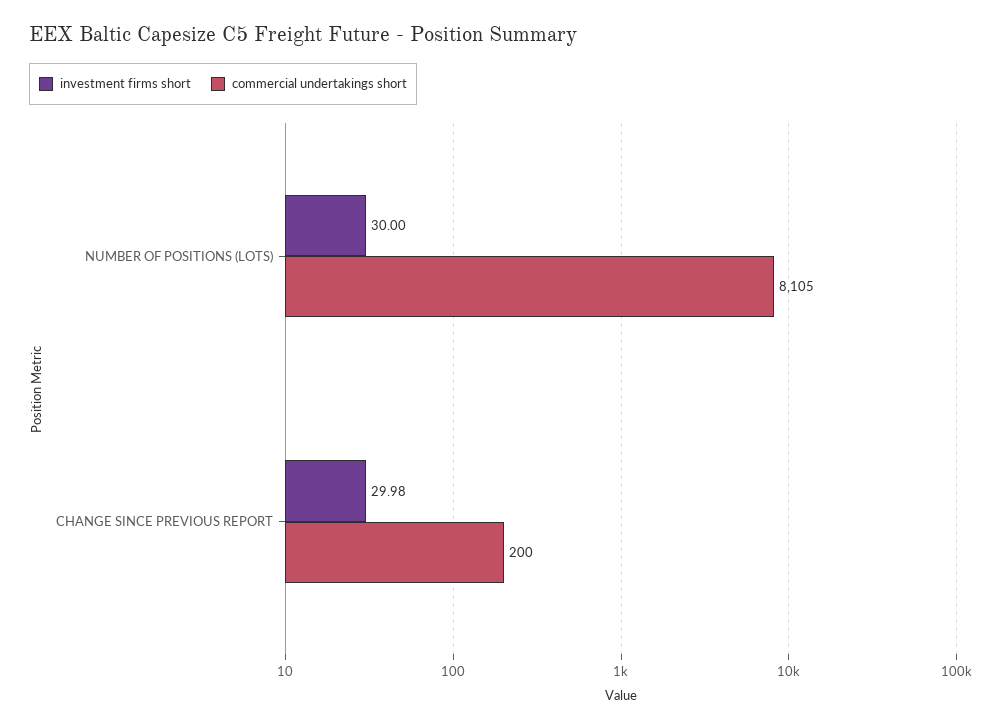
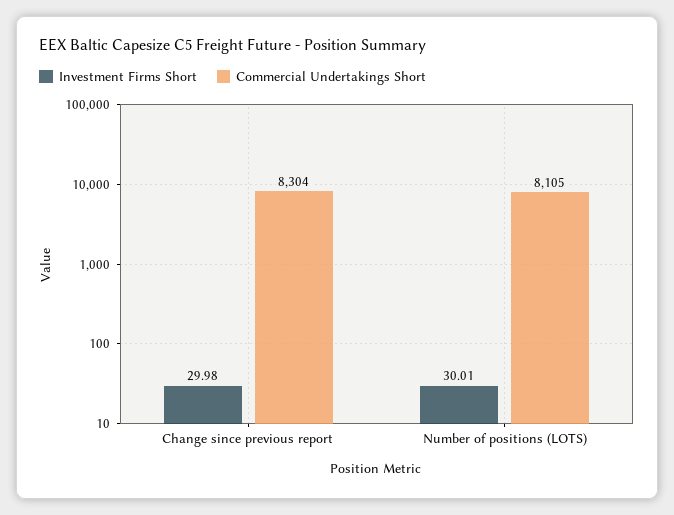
  {
    "investment firms short": {
-     "NUMBER OF POSITIONS (LOTS)": 30,
+     "NUMBER OF POSITIONS (LOTS)": 30.01,
      "CHANGE SINCE PREVIOUS REPORT": 29.98
    },
    "commercial undertakings short": {
      "NUMBER OF POSITIONS (LOTS)": 8105,
-     "CHANGE SINCE PREVIOUS REPORT": 200
+     "CHANGE SINCE PREVIOUS REPORT": 8304
    }
  }

